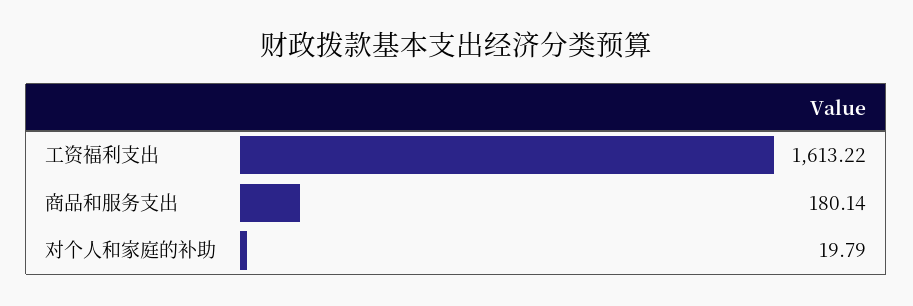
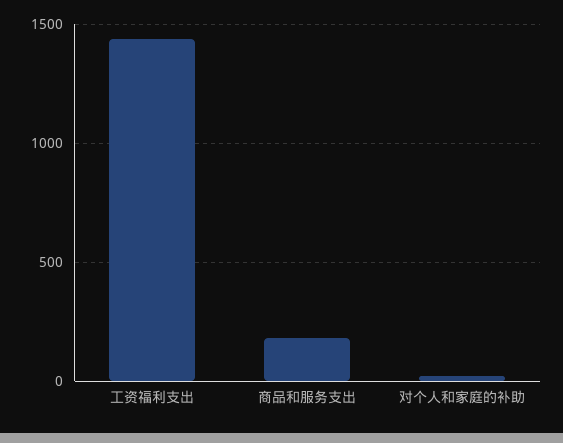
  {
-   "工资福利支出": 1613.22,
+   "工资福利支出": 1450,
    "商品和服务支出": 180.14,
    "对个人和家庭的补助": 19.79
  }

